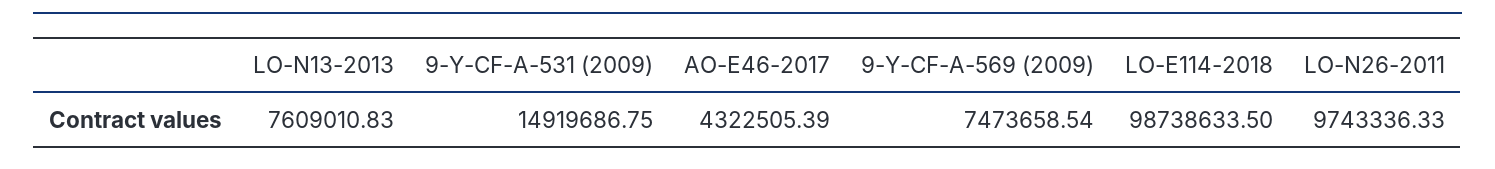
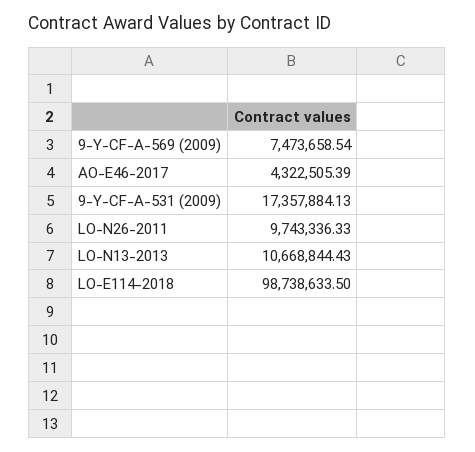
  {
-   "LO-N13-2013": 7609010.83,
+   "LO-N13-2013": 10668844.43,
-   "9-Y-CF-A-531 (2009)": 14919686.75,
+   "9-Y-CF-A-531 (2009)": 17357884.13,
    "AO-E46-2017": 4322505.39,
    "9-Y-CF-A-569 (2009)": 7473658.54,
    "LO-E114-2018": 98738633.5,
    "LO-N26-2011": 9743336.33
  }

